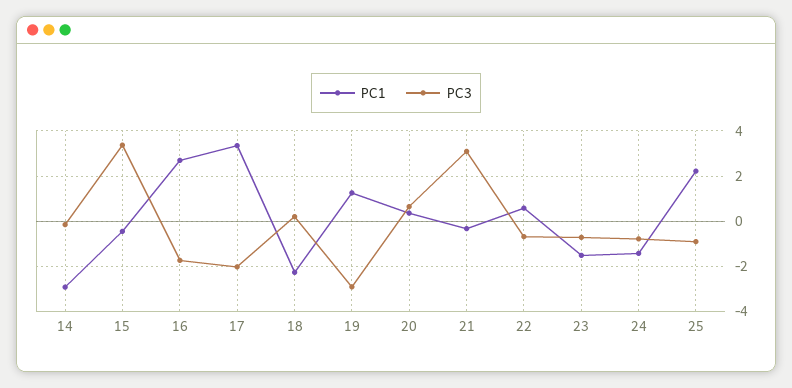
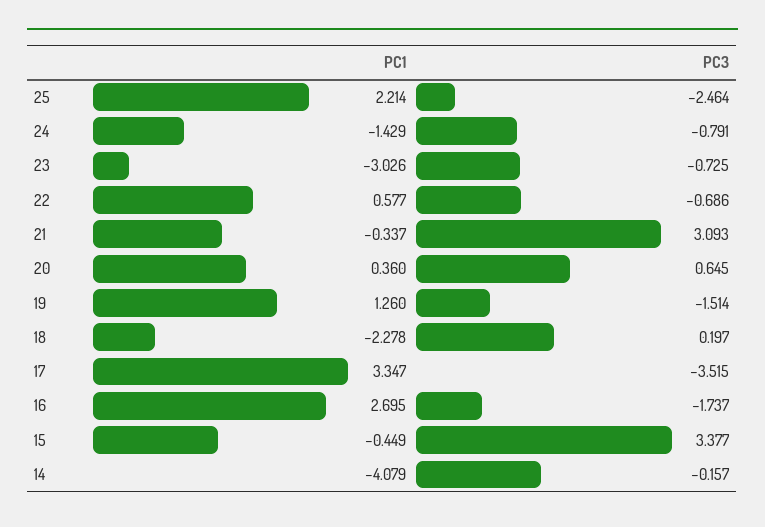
  {
    "PC1": {
-     "14": -3,
+     "14": -4.079,
      "15": -0.449,
      "16": 2.695,
      "17": 3.347,
      "18": -2.278,
      "19": 1.26,
      "20": 0.36,
      "21": -0.337,
      "22": 0.577,
-     "23": -1.5,
+     "23": -3.026,
      "24": -1.429,
      "25": 2.214
    },
    "PC3": {
      "14": -0.157,
      "15": 3.377,
      "16": -1.737,
-     "17": -2,
+     "17": -3.515,
      "18": 0.197,
-     "19": -3,
+     "19": -1.514,
      "20": 0.645,
      "21": 3.093,
      "22": -0.686,
      "23": -0.725,
      "24": -0.791,
-     "25": -1
+     "25": -2.464
    }
  }

